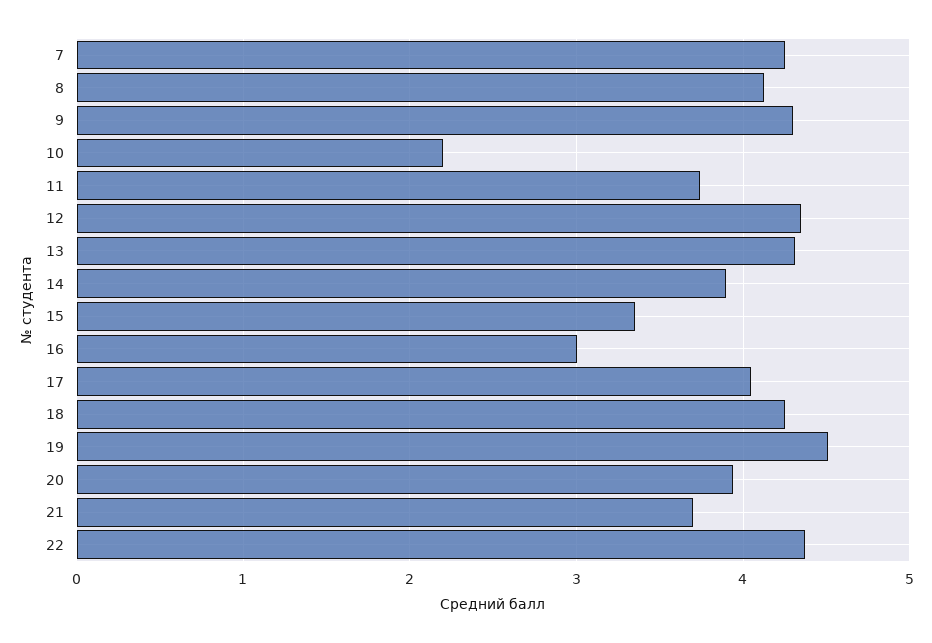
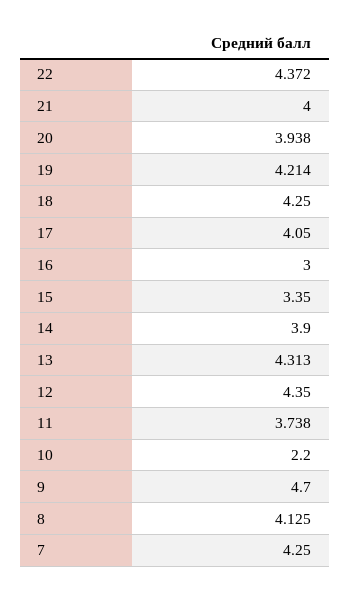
  {
    "7": 4.25,
    "8": 4.125,
-   "9": 4.3,
+   "9": 4.7,
    "10": 2.2,
    "11": 3.738,
    "12": 4.35,
    "13": 4.313,
    "14": 3.9,
    "15": 3.35,
    "16": 3,
    "17": 4.05,
    "18": 4.25,
-   "19": 4.5,
+   "19": 4.214,
    "20": 3.938,
-   "21": 3.7,
+   "21": 4,
    "22": 4.372
  }

